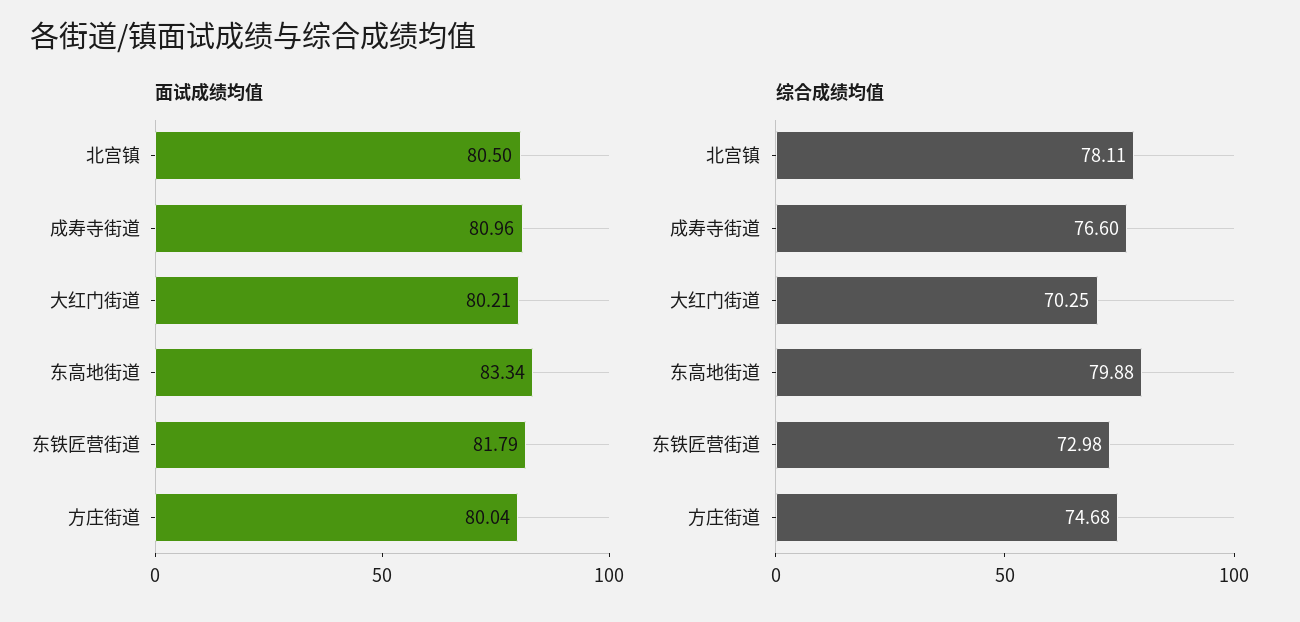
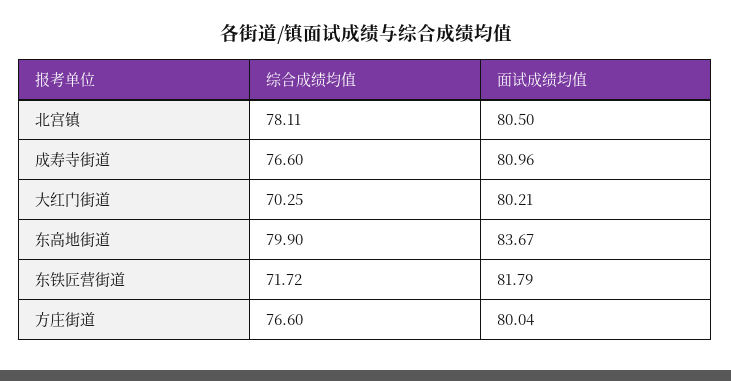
  {
    "面试成绩均值": {
      "北宫镇": 80.5,
      "成寿寺街道": 80.96,
      "大红门街道": 80.21,
-     "东高地街道": 83.34,
+     "东高地街道": 83.67,
      "东铁匠营街道": 81.79,
      "方庄街道": 80.04
    },
    "综合成绩均值": {
      "北宫镇": 78.11,
      "成寿寺街道": 76.6,
      "大红门街道": 70.25,
-     "东高地街道": 79.88,
+     "东高地街道": 79.9,
-     "东铁匠营街道": 72.98,
+     "东铁匠营街道": 71.72,
-     "方庄街道": 74.68
+     "方庄街道": 76.6
    }
  }

